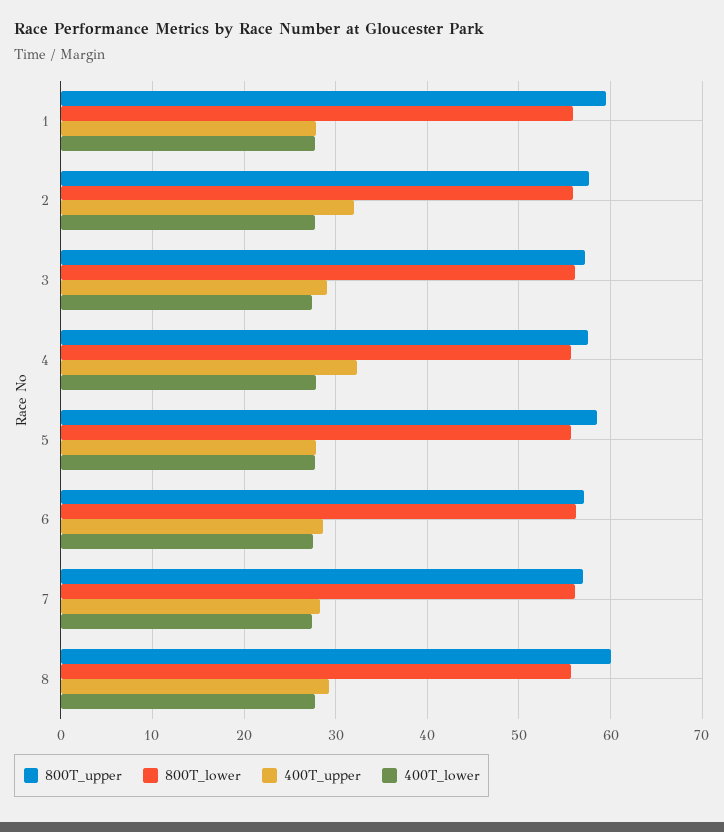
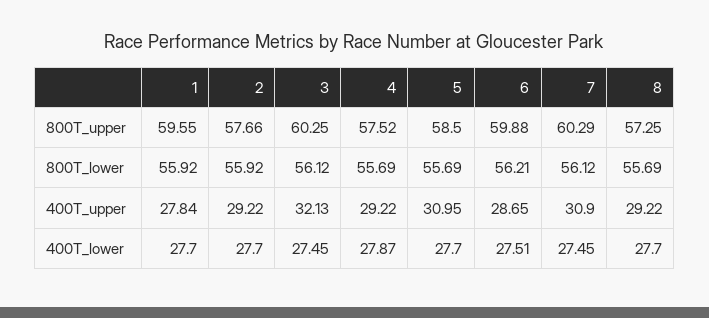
  {
    "800T_upper": {
      "1": 59.55,
      "2": 57.66,
-     "3": 57,
+     "3": 60.25,
      "4": 57.52,
      "5": 58.5,
-     "6": 57,
+     "6": 59.88,
-     "7": 57,
+     "7": 60.29,
-     "8": 60
+     "8": 57.25
    },
    "800T_lower": {
      "1": 55.92,
      "2": 55.92,
      "3": 56.12,
      "4": 55.69,
      "5": 55.69,
      "6": 56.21,
      "7": 56.12,
      "8": 55.69
    },
    "400T_upper": {
      "1": 27.84,
-     "2": 32,
+     "2": 29.22,
-     "3": 29,
+     "3": 32.13,
-     "4": 32,
+     "4": 29.22,
-     "5": 28,
+     "5": 30.95,
      "6": 28.65,
-     "7": 28,
+     "7": 30.9,
      "8": 29.22
    },
    "400T_lower": {
      "1": 27.7,
      "2": 27.7,
      "3": 27.45,
      "4": 27.87,
      "5": 27.7,
      "6": 27.51,
      "7": 27.45,
      "8": 27.7
    }
  }

